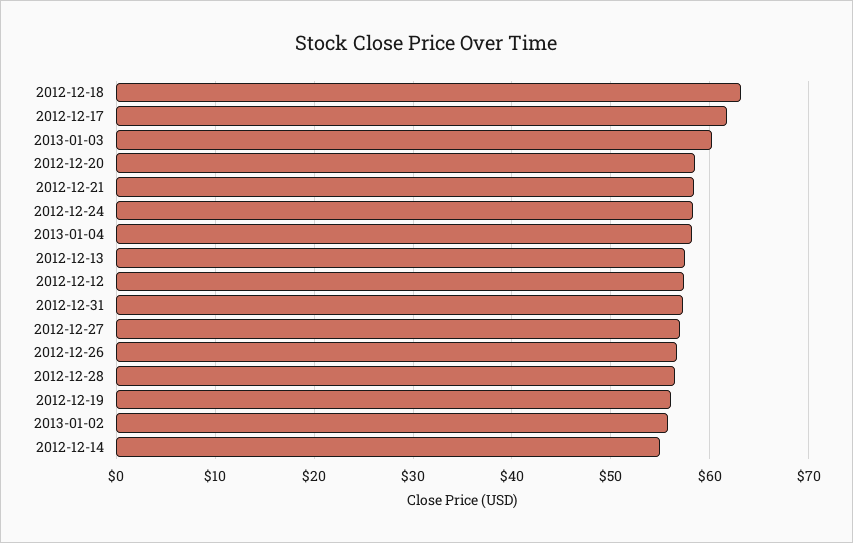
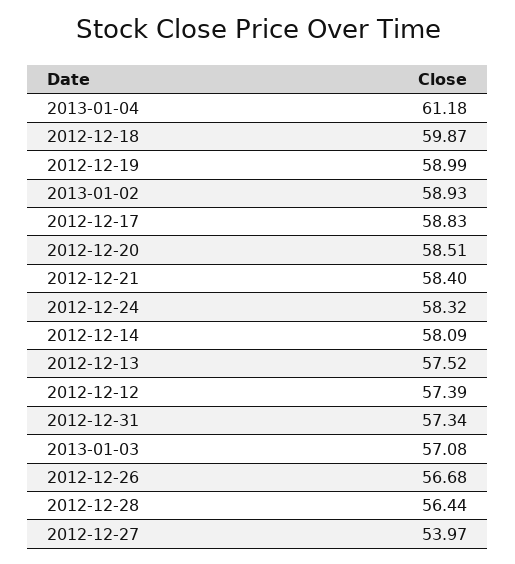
  {
-   "2012-12-18": 63,
+   "2012-12-18": 59.87,
-   "2012-12-17": 62,
+   "2012-12-17": 58.83,
-   "2013-01-03": 60,
+   "2013-01-03": 57.08,
    "2012-12-20": 58.51,
    "2012-12-21": 58.4,
    "2012-12-24": 58.32,
-   "2013-01-04": 58,
+   "2013-01-04": 61.18,
    "2012-12-13": 57.52,
    "2012-12-12": 57.39,
    "2012-12-31": 57.34,
-   "2012-12-27": 57,
+   "2012-12-27": 53.97,
    "2012-12-26": 56.68,
    "2012-12-28": 56.44,
-   "2012-12-19": 56,
+   "2012-12-19": 58.99,
-   "2013-01-02": 56,
+   "2013-01-02": 58.93,
-   "2012-12-14": 55
+   "2012-12-14": 58.09
  }

